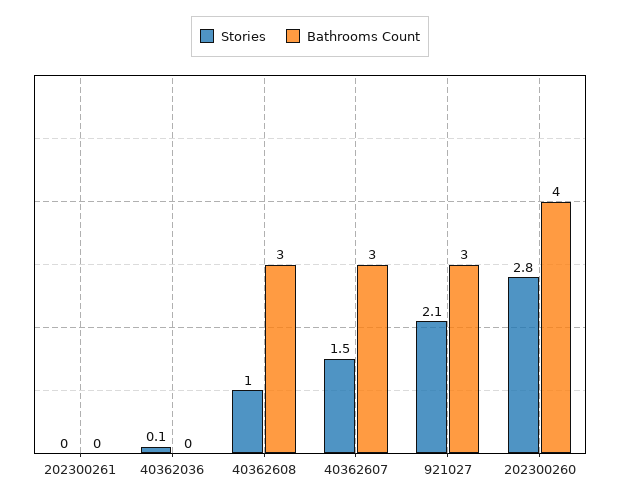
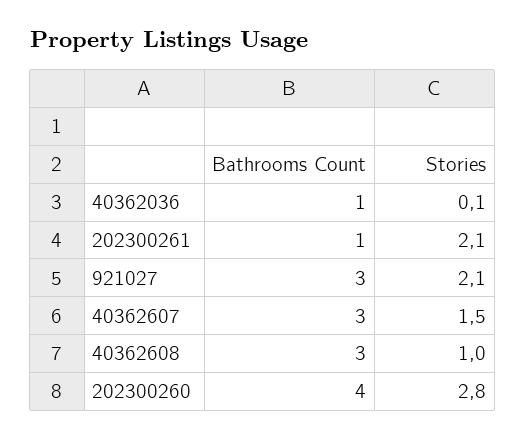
  {
    "Stories": {
-     "202300261": 0,
+     "202300261": 2.1,
      "40362036": 0.1,
      "40362608": 1,
      "40362607": 1.5,
      "921027": 2.1,
      "202300260": 2.8
    },
    "Bathrooms Count": {
-     "202300261": 0,
+     "202300261": 1,
-     "40362036": 0,
+     "40362036": 1,
      "40362608": 3,
      "40362607": 3,
      "921027": 3,
      "202300260": 4
    }
  }

